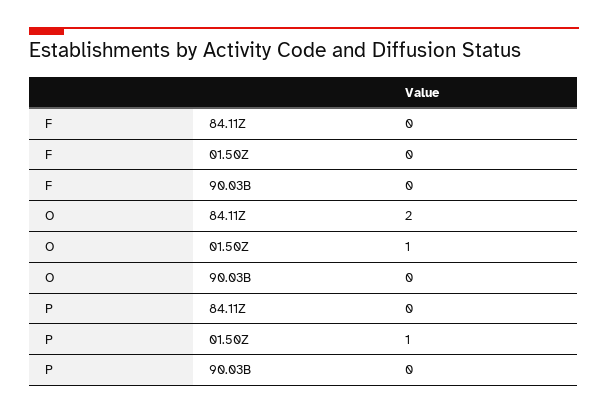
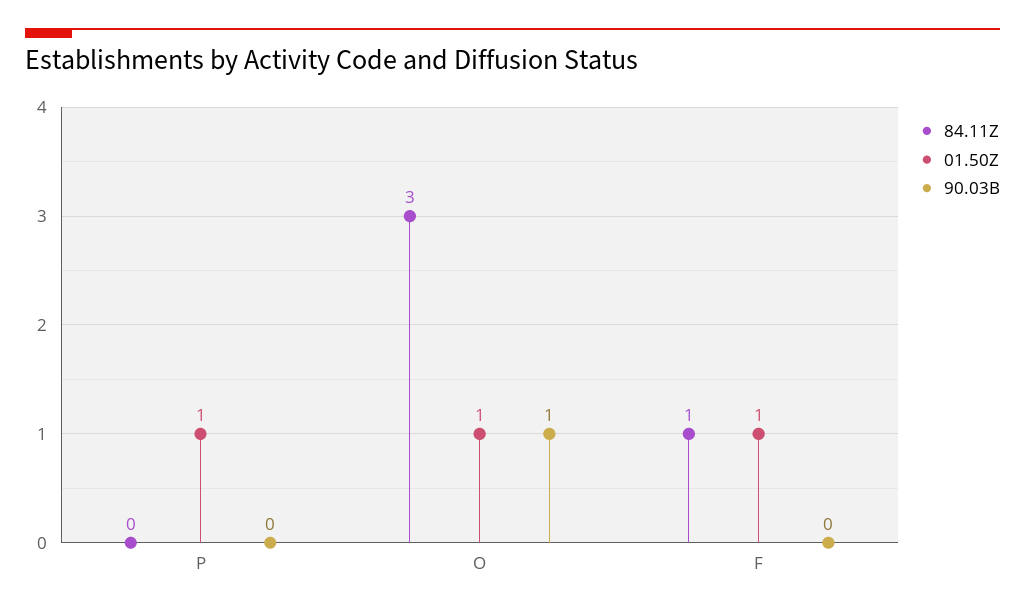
  {
    "84.11Z": {
-     "F": 0,
+     "F": 1,
-     "O": 2,
+     "O": 3,
      "P": 0
    },
    "01.50Z": {
-     "F": 0,
+     "F": 1,
      "O": 1,
      "P": 1
    },
    "90.03B": {
      "F": 0,
-     "O": 0,
+     "O": 1,
      "P": 0
    }
  }

